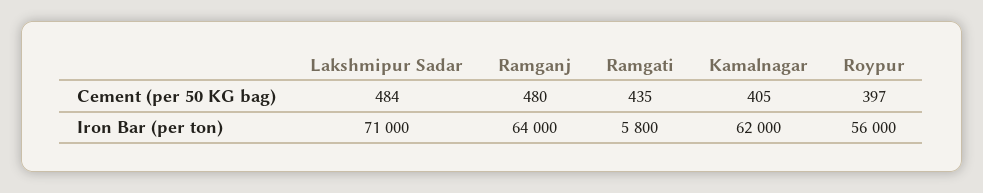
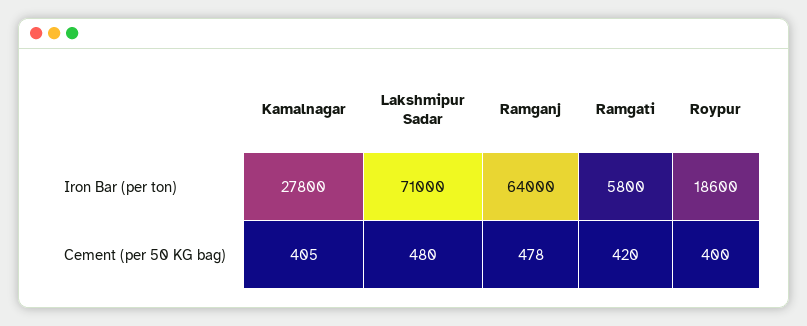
  {
    "Lakshmipur Sadar": {
-     "Cement (per 50 KG bag)": 484,
+     "Cement (per 50 KG bag)": 480,
      "Iron Bar (per ton)": 71000
    },
    "Ramganj": {
-     "Cement (per 50 KG bag)": 480,
+     "Cement (per 50 KG bag)": 478,
      "Iron Bar (per ton)": 64000
    },
    "Ramgati": {
-     "Cement (per 50 KG bag)": 435,
+     "Cement (per 50 KG bag)": 420,
      "Iron Bar (per ton)": 5800
    },
    "Kamalnagar": {
      "Cement (per 50 KG bag)": 405,
-     "Iron Bar (per ton)": 62000
+     "Iron Bar (per ton)": 27800
    },
    "Roypur": {
-     "Cement (per 50 KG bag)": 397,
+     "Cement (per 50 KG bag)": 400,
-     "Iron Bar (per ton)": 56000
+     "Iron Bar (per ton)": 18600
    }
  }

